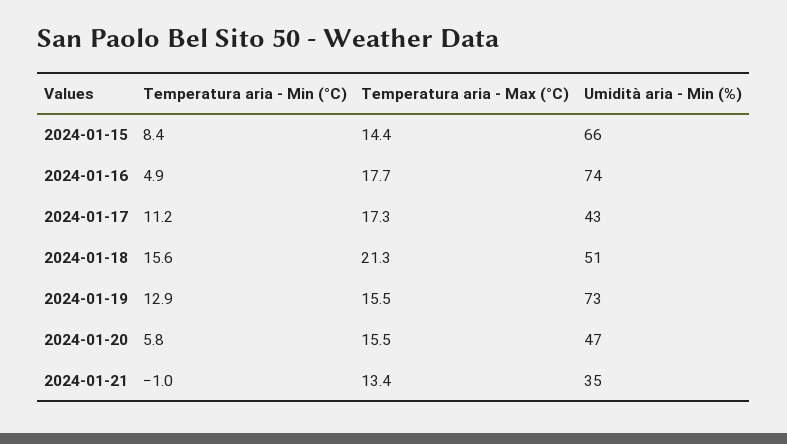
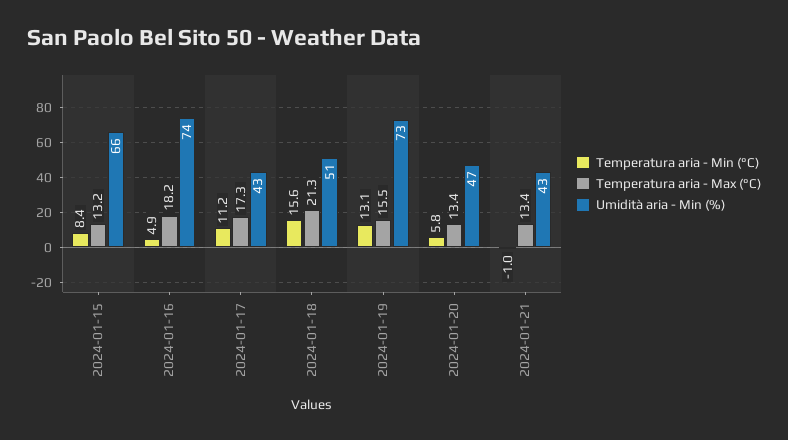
  {
    "Temperatura aria - Min (°C)": {
      "2024-01-15": 8.4,
      "2024-01-16": 4.9,
      "2024-01-17": 11.2,
      "2024-01-18": 15.6,
-     "2024-01-19": 12.9,
+     "2024-01-19": 13.1,
      "2024-01-20": 5.8,
      "2024-01-21": -1
    },
    "Temperatura aria - Max (°C)": {
-     "2024-01-15": 14.4,
+     "2024-01-15": 13.2,
-     "2024-01-16": 17.7,
+     "2024-01-16": 18.2,
      "2024-01-17": 17.3,
      "2024-01-18": 21.3,
      "2024-01-19": 15.5,
-     "2024-01-20": 15.5,
+     "2024-01-20": 13.4,
      "2024-01-21": 13.4
    },
    "Umidità aria - Min (%)": {
      "2024-01-15": 66,
      "2024-01-16": 74,
      "2024-01-17": 43,
      "2024-01-18": 51,
      "2024-01-19": 73,
      "2024-01-20": 47,
-     "2024-01-21": 35
+     "2024-01-21": 43
    }
  }

